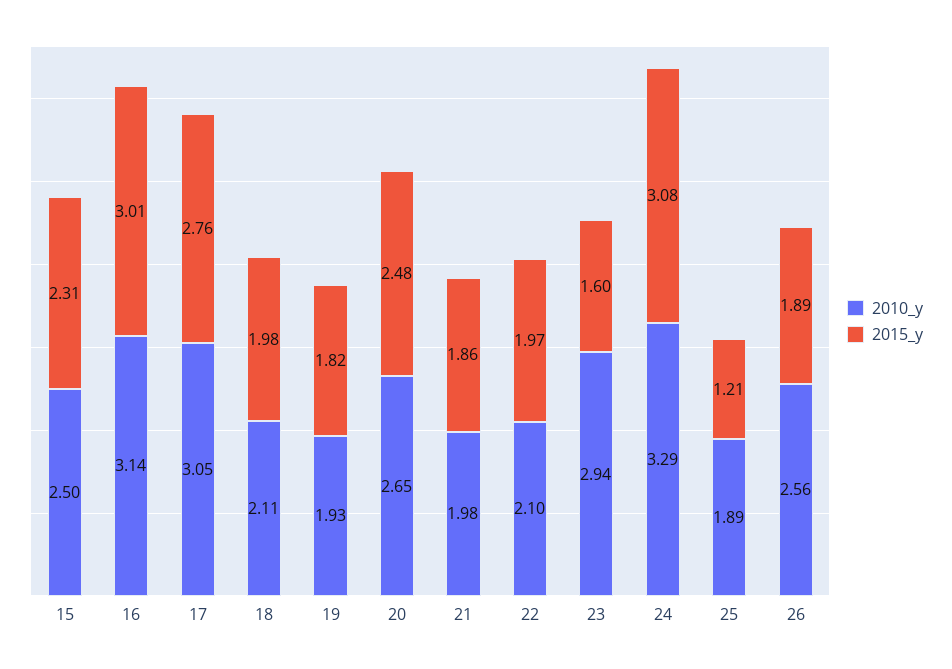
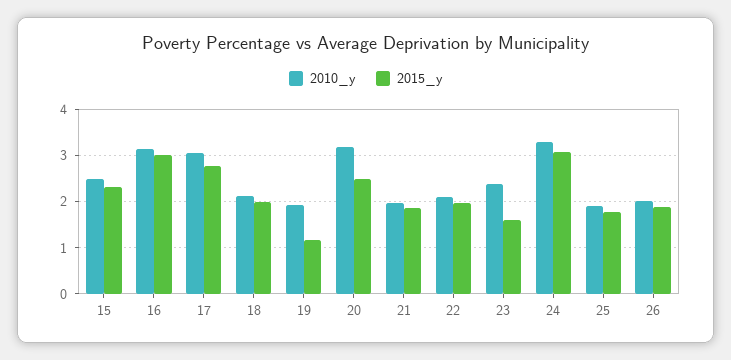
  {
    "2010_y": {
      "15": 2.5,
      "16": 3.14,
      "17": 3.05,
      "18": 2.11,
      "19": 1.93,
-     "20": 2.65,
+     "20": 3.2,
      "21": 1.98,
      "22": 2.1,
-     "23": 2.94,
+     "23": 2.4,
      "24": 3.29,
      "25": 1.89,
-     "26": 2.56
+     "26": 2
    },
    "2015_y": {
      "15": 2.31,
      "16": 3.01,
      "17": 2.76,
      "18": 1.98,
-     "19": 1.82,
+     "19": 1.2,
      "20": 2.48,
      "21": 1.86,
      "22": 1.97,
      "23": 1.6,
      "24": 3.08,
-     "25": 1.21,
+     "25": 1.8,
      "26": 1.89
    }
  }

